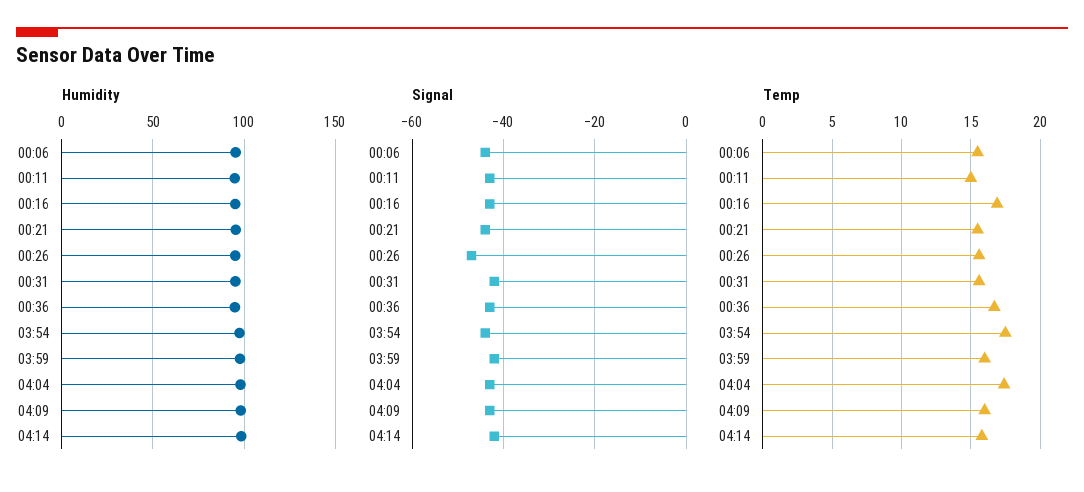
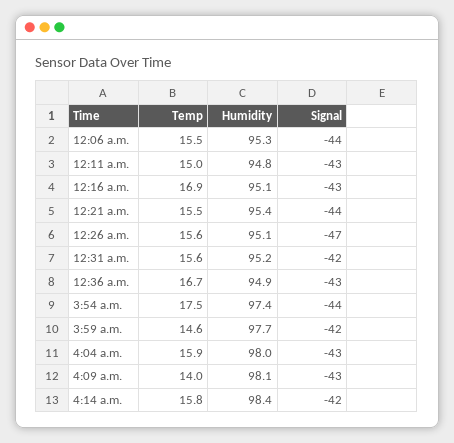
  {
    "Humidity": {
      "00:06": 95.3,
      "00:11": 94.8,
      "00:16": 95.1,
      "00:21": 95.4,
      "00:26": 95.1,
      "00:31": 95.2,
      "00:36": 94.9,
      "03:54": 97.4,
      "03:59": 97.7,
      "04:04": 98,
      "04:09": 98.1,
      "04:14": 98.4
    },
    "Signal": {
      "00:06": -44,
      "00:11": -43,
      "00:16": -43,
      "00:21": -44,
      "00:26": -47,
      "00:31": -42,
      "00:36": -43,
      "03:54": -44,
      "03:59": -42,
      "04:04": -43,
      "04:09": -43,
      "04:14": -42
    },
    "Temp": {
      "00:06": 15.5,
      "00:11": 15,
      "00:16": 16.9,
      "00:21": 15.5,
      "00:26": 15.6,
      "00:31": 15.6,
      "00:36": 16.7,
      "03:54": 17.5,
-     "03:59": 16,
+     "03:59": 14.6,
-     "04:04": 17.5,
+     "04:04": 15.9,
-     "04:09": 16,
+     "04:09": 14,
      "04:14": 15.8
    }
  }

